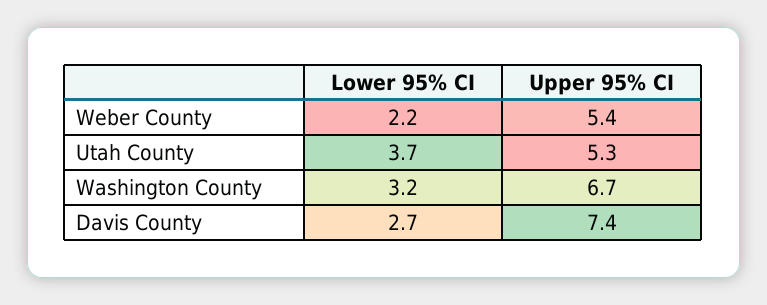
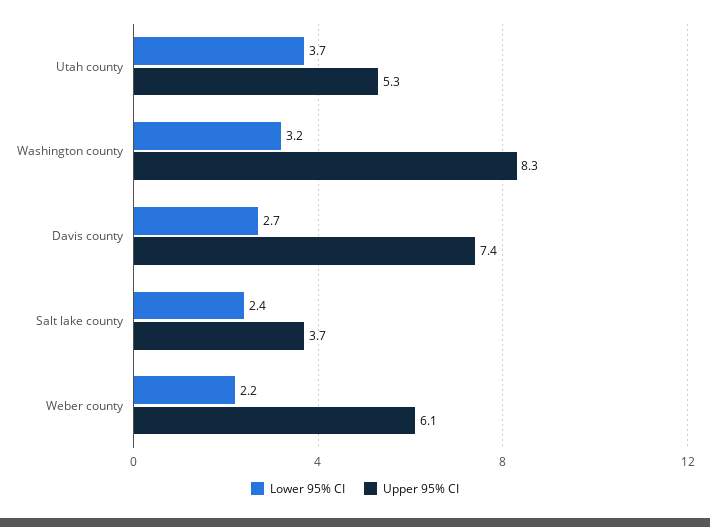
  {
    "Lower 95% CI": {
      "Weber County": 2.2,
      "Utah County": 3.7,
      "Washington County": 3.2,
-     "Davis County": 2.7
+     "Davis County": 2.7,
+     "Salt lake county": 2.4
    },
    "Upper 95% CI": {
-     "Weber County": 5.4,
+     "Weber County": 6.1,
      "Utah County": 5.3,
-     "Washington County": 6.7,
+     "Washington County": 8.3,
-     "Davis County": 7.4
+     "Davis County": 7.4,
+     "Salt lake county": 3.7
    }
  }

